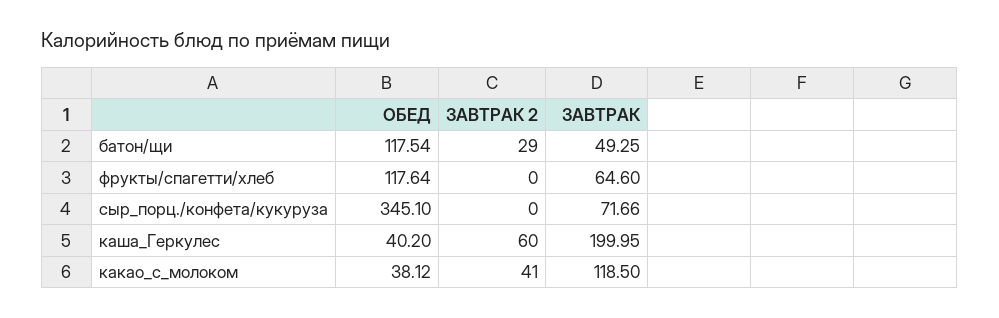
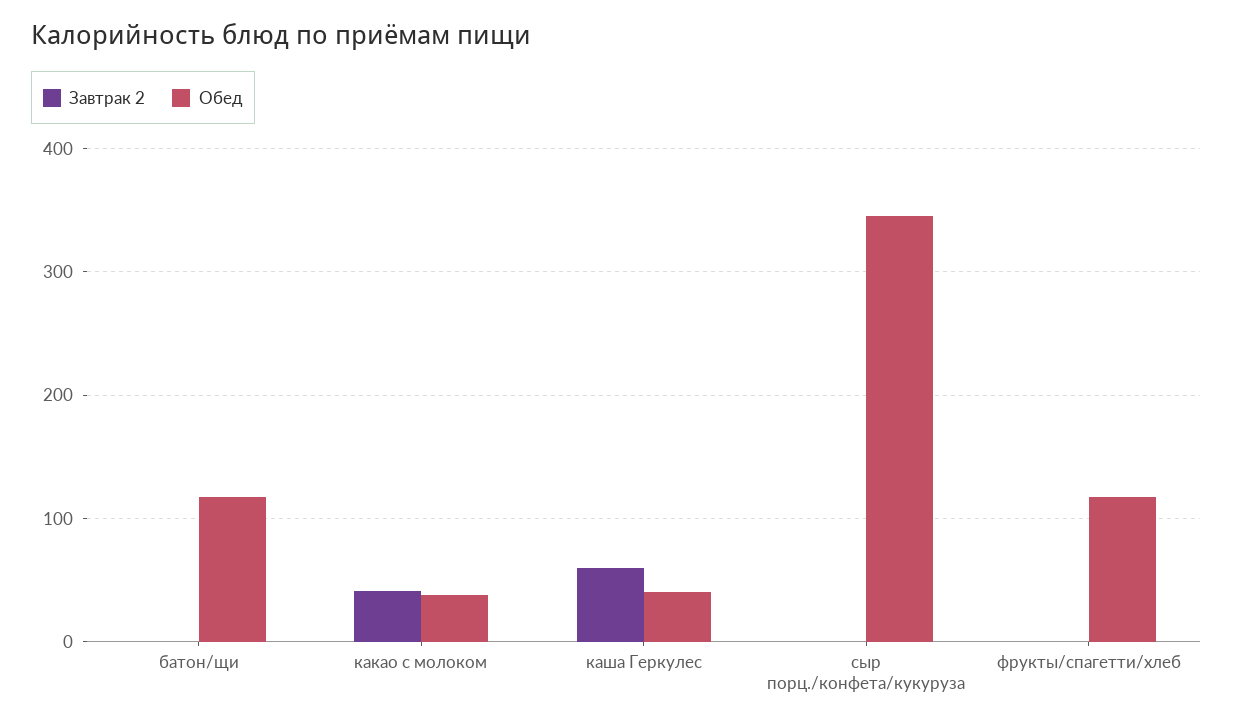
  {
    "ОБЕД": {
      "батон/щи": 117.54,
      "фрукты/спагетти/хлеб": 117.64,
      "сыр_порц./конфета/кукуруза": 345.1,
      "каша_Геркулес": 40.2,
      "какао_с_молоком": 38.12
    },
    "ЗАВТРАК 2": {
-     "батон/щи": 29,
+     "батон/щи": 0,
      "фрукты/спагетти/хлеб": 0,
      "сыр_порц./конфета/кукуруза": 0,
      "каша_Геркулес": 60,
      "какао_с_молоком": 41
-   },
+   }
-   "ЗАВТРАК": {
-     "батон/щи": 49.25,
-     "фрукты/спагетти/хлеб": 64.6,
-     "сыр_порц./конфета/кукуруза": 71.66,
-     "каша_Геркулес": 199.95,
-     "какао_с_молоком": 118.5
-   }
  }

